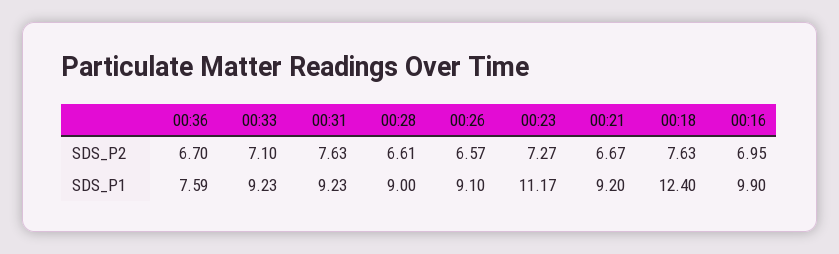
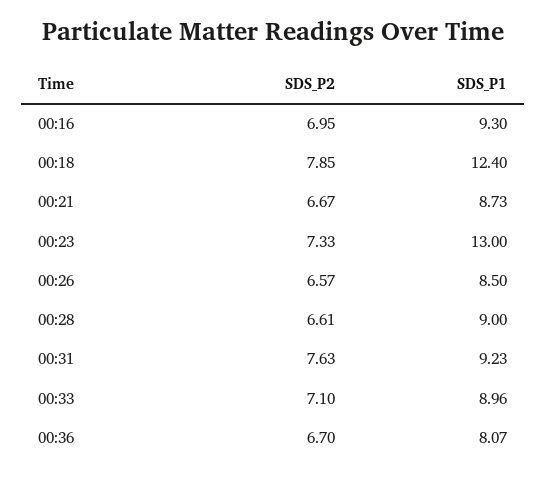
  {
    "00:36": {
      "SDS_P2": 6.7,
-     "SDS_P1": 7.59
+     "SDS_P1": 8.07
    },
    "00:33": {
      "SDS_P2": 7.1,
-     "SDS_P1": 9.23
+     "SDS_P1": 8.96
    },
    "00:31": {
      "SDS_P2": 7.63,
      "SDS_P1": 9.23
    },
    "00:28": {
      "SDS_P2": 6.61,
      "SDS_P1": 9
    },
    "00:26": {
      "SDS_P2": 6.57,
-     "SDS_P1": 9.1
+     "SDS_P1": 8.5
    },
    "00:23": {
-     "SDS_P2": 7.27,
+     "SDS_P2": 7.33,
-     "SDS_P1": 11.17
+     "SDS_P1": 13
    },
    "00:21": {
      "SDS_P2": 6.67,
-     "SDS_P1": 9.2
+     "SDS_P1": 8.73
    },
    "00:18": {
-     "SDS_P2": 7.63,
+     "SDS_P2": 7.85,
      "SDS_P1": 12.4
    },
    "00:16": {
      "SDS_P2": 6.95,
-     "SDS_P1": 9.9
+     "SDS_P1": 9.3
    }
  }

